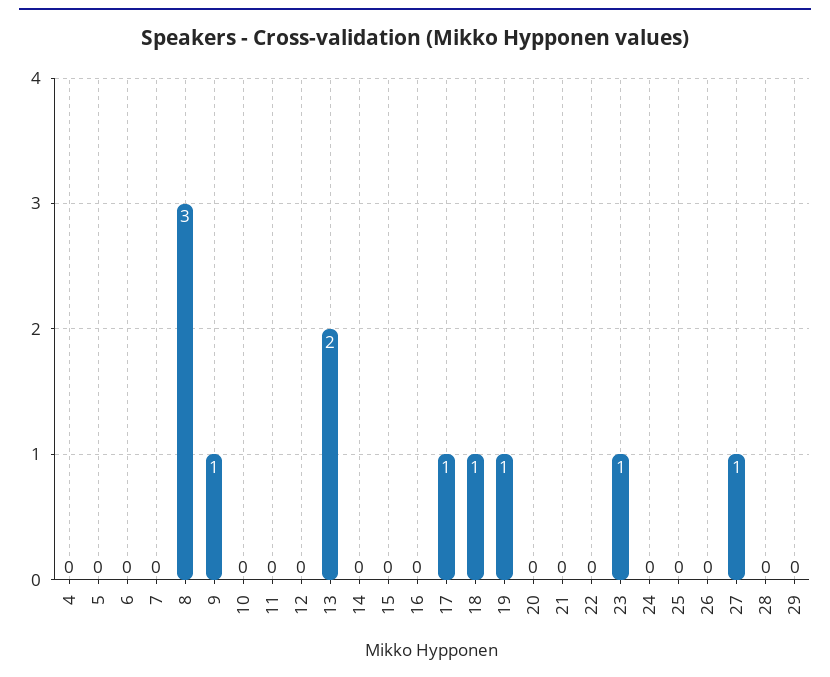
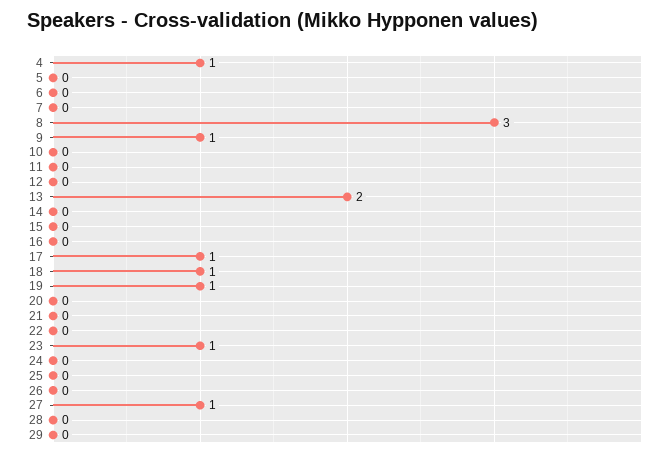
  {
-   "4": 0,
+   "4": 1,
    "5": 0,
    "6": 0,
    "7": 0,
    "8": 3,
    "9": 1,
    "10": 0,
    "11": 0,
    "12": 0,
    "13": 2,
    "14": 0,
    "15": 0,
    "16": 0,
    "17": 1,
    "18": 1,
    "19": 1,
    "20": 0,
    "21": 0,
    "22": 0,
    "23": 1,
    "24": 0,
    "25": 0,
    "26": 0,
    "27": 1,
    "28": 0,
    "29": 0
  }

